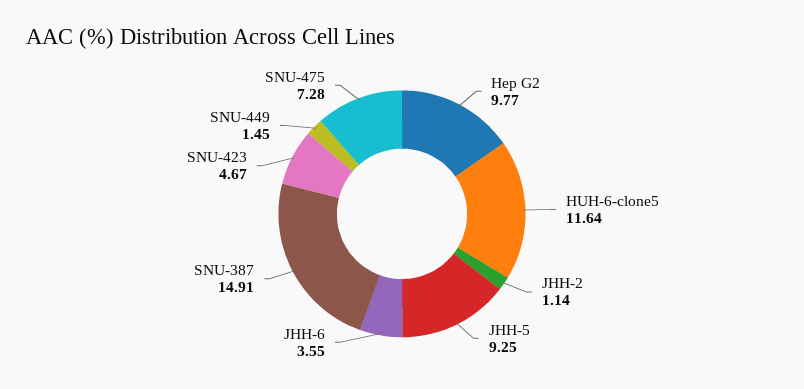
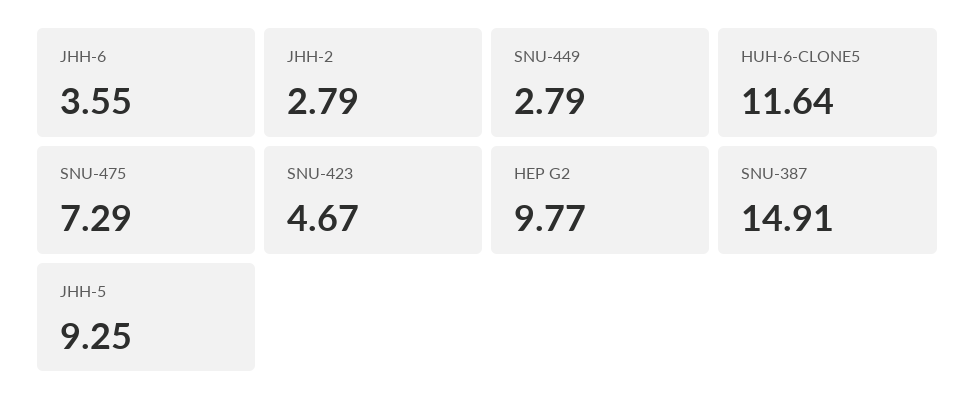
  {
    "Hep G2": 9.77,
    "HUH-6-clone5": 11.64,
-   "JHH-2": 1.14,
+   "JHH-2": 2.79,
    "JHH-5": 9.25,
    "JHH-6": 3.55,
    "SNU-387": 14.91,
    "SNU-423": 4.67,
-   "SNU-449": 1.45,
+   "SNU-449": 2.79,
-   "SNU-475": 7.28
+   "SNU-475": 7.29
  }

